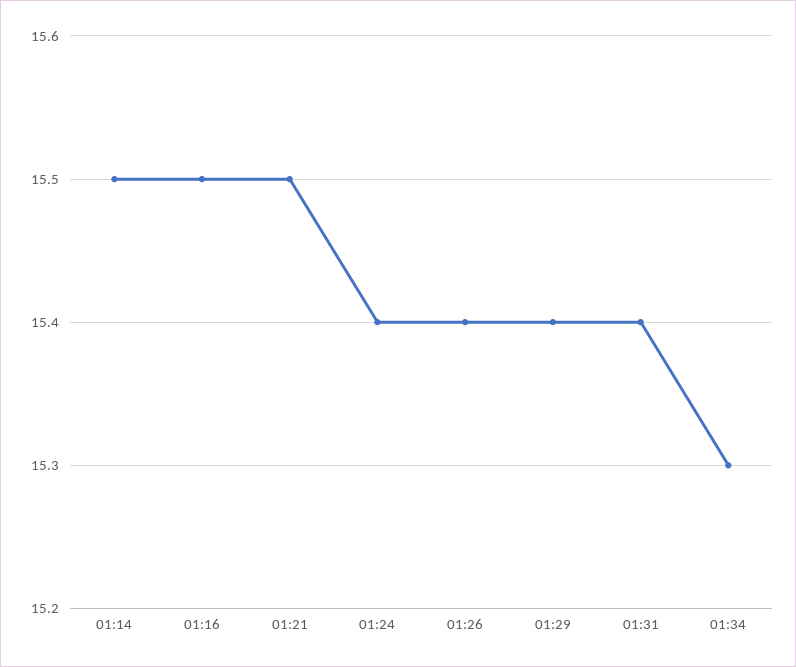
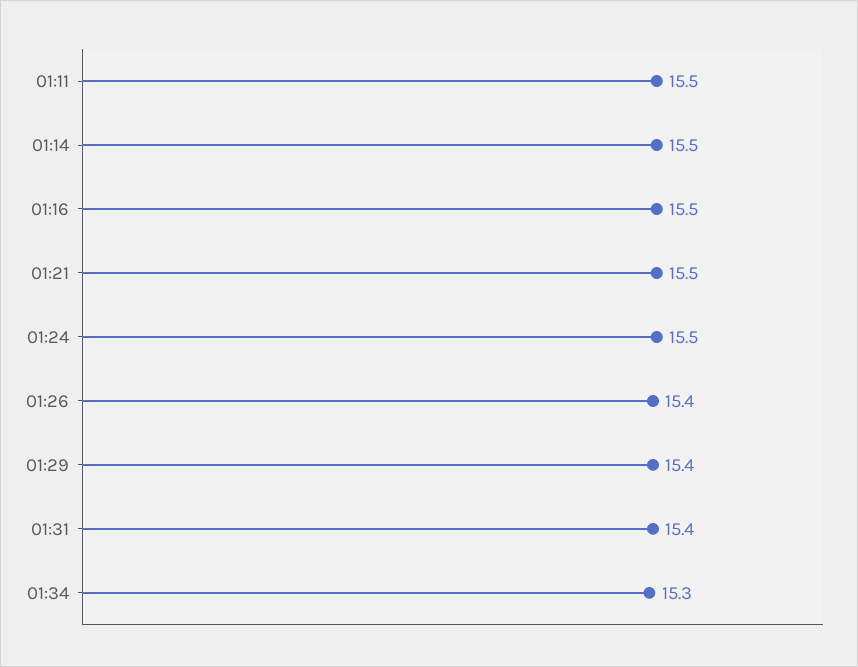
  {
    "01:14": 15.5,
    "01:16": 15.5,
    "01:21": 15.5,
-   "01:24": 15.4,
+   "01:24": 15.5,
    "01:26": 15.4,
    "01:29": 15.4,
    "01:31": 15.4,
-   "01:34": 15.3
+   "01:34": 15.3,
+   "01:11": 15.5
  }

